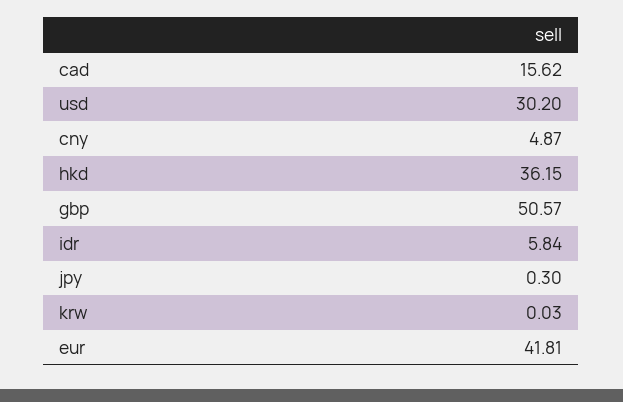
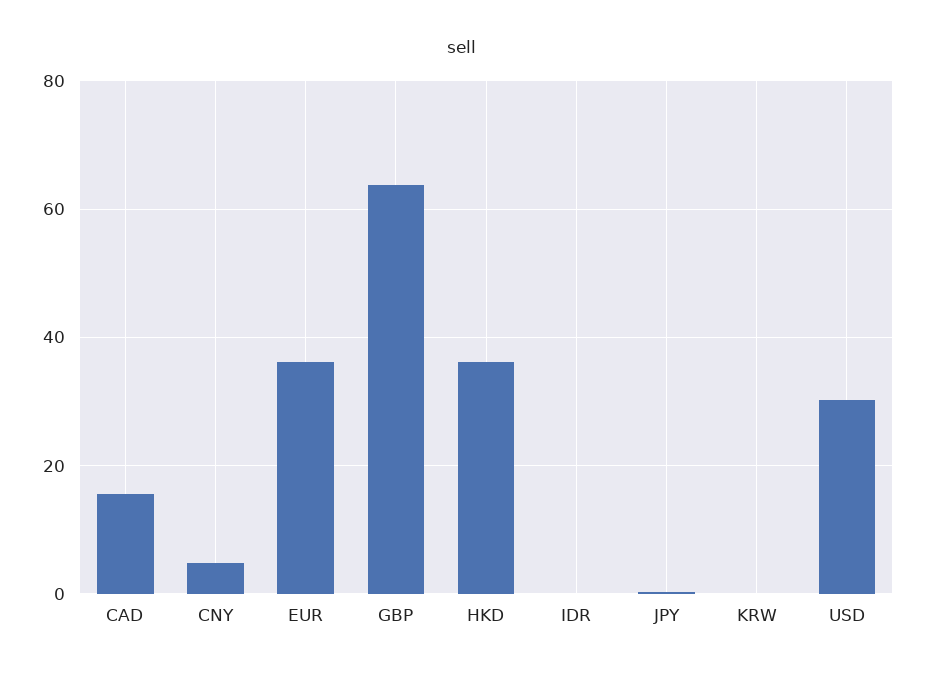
  {
    "cad": 15.62,
    "usd": 30.2,
    "cny": 4.87,
    "hkd": 36.15,
-   "gbp": 50.57,
+   "gbp": 64,
-   "idr": 5.84,
+   "idr": 0,
    "jpy": 0.3,
    "krw": 0.03,
-   "eur": 41.81
+   "eur": 36
  }

